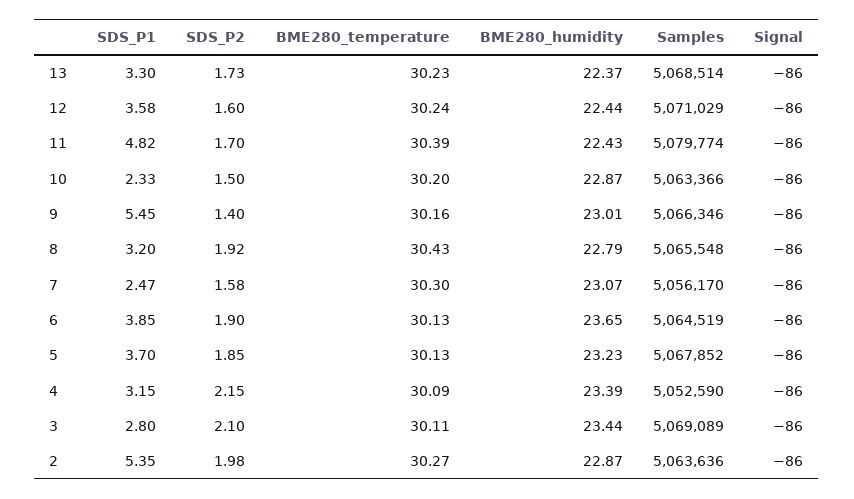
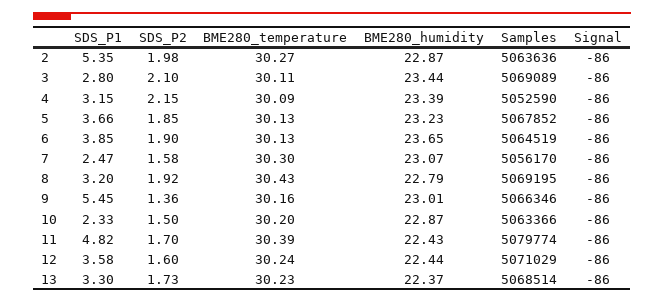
  {
    "SDS_P1": {
      "13": 3.3,
      "12": 3.58,
      "11": 4.82,
      "10": 2.33,
      "9": 5.45,
      "8": 3.2,
      "7": 2.47,
      "6": 3.85,
-     "5": 3.7,
+     "5": 3.66,
      "4": 3.15,
      "3": 2.8,
      "2": 5.35
    },
    "SDS_P2": {
      "13": 1.73,
      "12": 1.6,
      "11": 1.7,
      "10": 1.5,
-     "9": 1.4,
+     "9": 1.36,
      "8": 1.92,
      "7": 1.58,
      "6": 1.9,
      "5": 1.85,
      "4": 2.15,
      "3": 2.1,
      "2": 1.98
    },
    "BME280_temperature": {
      "13": 30.23,
      "12": 30.24,
      "11": 30.39,
      "10": 30.2,
      "9": 30.16,
      "8": 30.43,
      "7": 30.3,
      "6": 30.13,
      "5": 30.13,
      "4": 30.09,
      "3": 30.11,
      "2": 30.27
    },
    "BME280_humidity": {
      "13": 22.37,
      "12": 22.44,
      "11": 22.43,
      "10": 22.87,
      "9": 23.01,
      "8": 22.79,
      "7": 23.07,
      "6": 23.65,
      "5": 23.23,
      "4": 23.39,
      "3": 23.44,
      "2": 22.87
    },
    "Samples": {
      "13": 5068514,
      "12": 5071029,
      "11": 5079774,
      "10": 5063366,
      "9": 5066346,
-     "8": 5065548,
+     "8": 5069195,
      "7": 5056170,
      "6": 5064519,
      "5": 5067852,
      "4": 5052590,
      "3": 5069089,
      "2": 5063636
    },
    "Signal": {
      "13": -86,
      "12": -86,
      "11": -86,
      "10": -86,
      "9": -86,
      "8": -86,
      "7": -86,
      "6": -86,
      "5": -86,
      "4": -86,
      "3": -86,
      "2": -86
    }
  }

